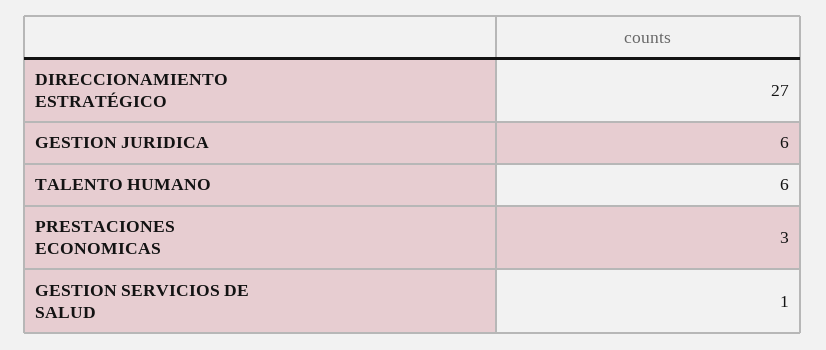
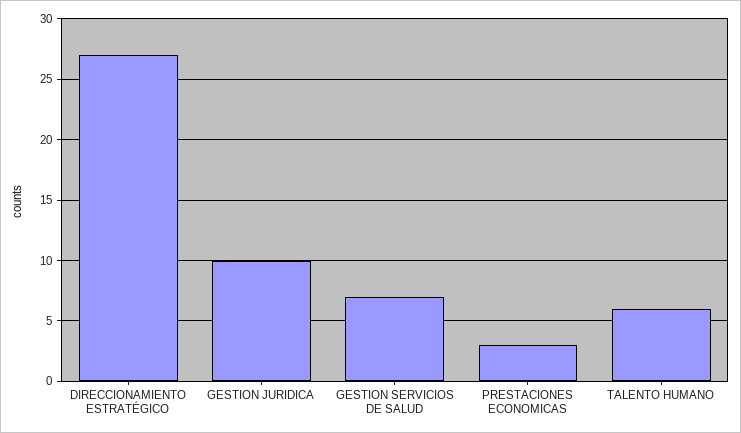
  {
    "DIRECCIONAMIENTO ESTRATÉGICO": 27,
-   "GESTION JURIDICA": 6,
+   "GESTION JURIDICA": 10,
    "TALENTO HUMANO": 6,
    "PRESTACIONES ECONOMICAS": 3,
-   "GESTION SERVICIOS DE SALUD": 1
+   "GESTION SERVICIOS DE SALUD": 7
  }

